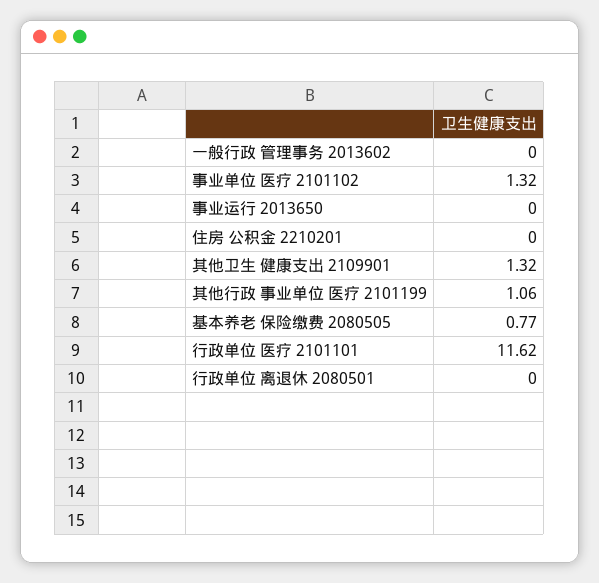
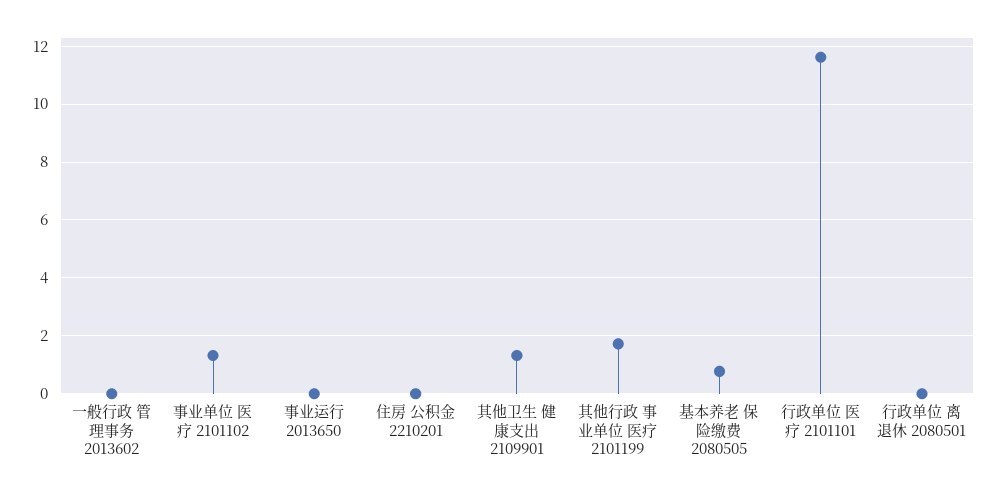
  {
    "一般行政 管理事务 2013602": 0,
    "事业单位 医疗 2101102": 1.32,
    "事业运行 2013650": 0,
    "住房 公积金 2210201": 0,
    "其他卫生 健康支出 2109901": 1.32,
-   "其他行政 事业单位 医疗 2101199": 1.06,
+   "其他行政 事业单位 医疗 2101199": 1.75,
    "基本养老 保险缴费 2080505": 0.77,
    "行政单位 医疗 2101101": 11.62,
    "行政单位 离退休 2080501": 0
  }

